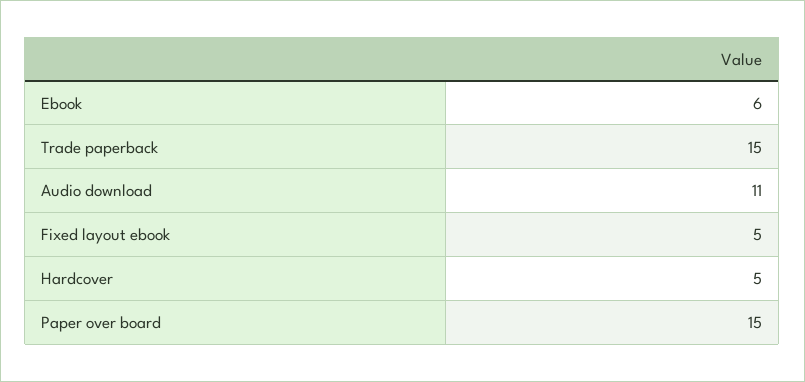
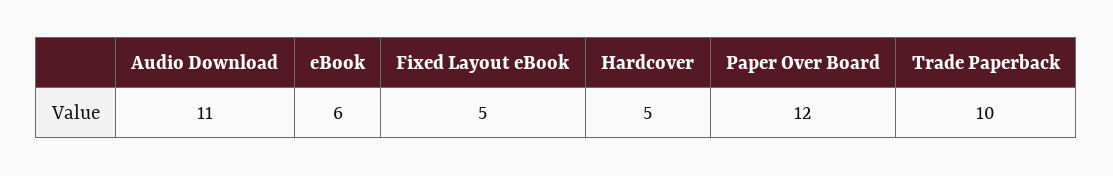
  {
    "Ebook": 6,
-   "Trade paperback": 15,
+   "Trade paperback": 10,
    "Audio download": 11,
    "Fixed layout ebook": 5,
    "Hardcover": 5,
-   "Paper over board": 15
+   "Paper over board": 12
  }

